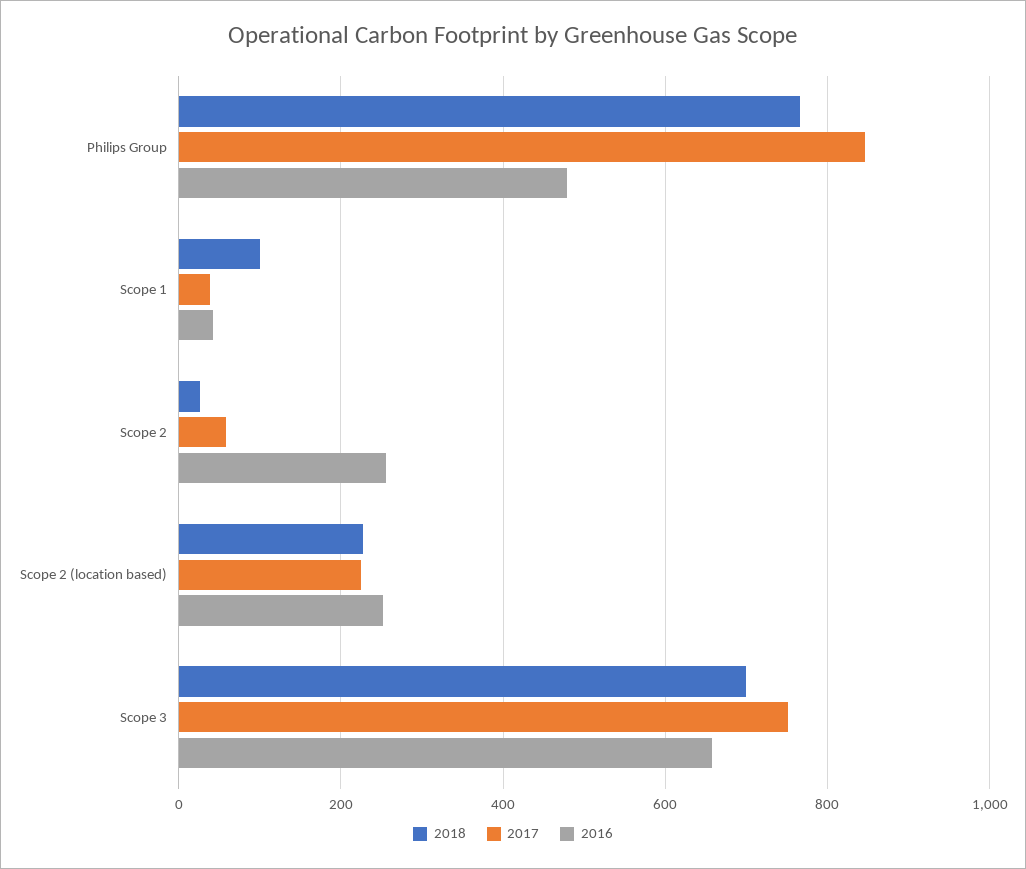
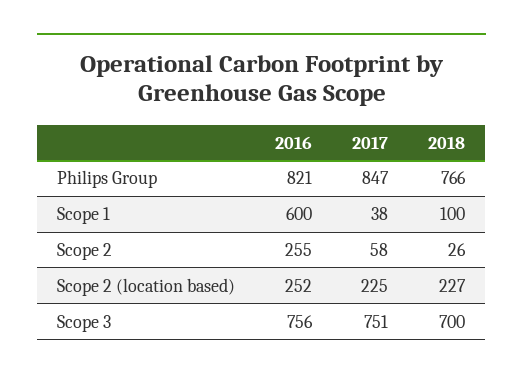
  {
    "2018": {
      "Philips Group": 766,
      "Scope 1": 100,
      "Scope 2": 26,
      "Scope 2 (location based)": 227,
      "Scope 3": 700
    },
    "2017": {
      "Philips Group": 847,
      "Scope 1": 38,
      "Scope 2": 58,
      "Scope 2 (location based)": 225,
      "Scope 3": 751
    },
    "2016": {
-     "Philips Group": 480,
+     "Philips Group": 821,
-     "Scope 1": 40,
+     "Scope 1": 600,
      "Scope 2": 255,
      "Scope 2 (location based)": 252,
-     "Scope 3": 660
+     "Scope 3": 756
    }
  }

